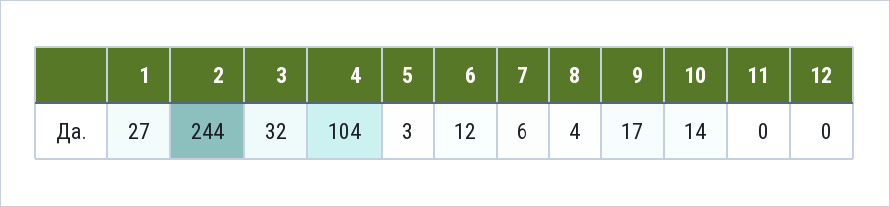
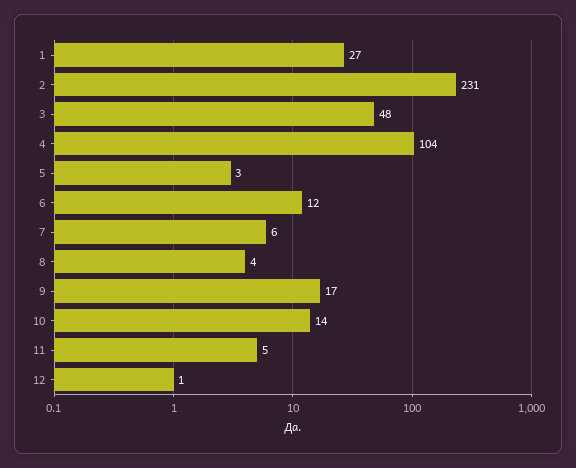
  {
    "1": 27,
-   "2": 244,
+   "2": 231,
-   "3": 32,
+   "3": 48,
    "4": 104,
    "5": 3,
    "6": 12,
    "7": 6,
    "8": 4,
    "9": 17,
    "10": 14,
-   "11": 0,
+   "11": 5,
-   "12": 0
+   "12": 1
  }

